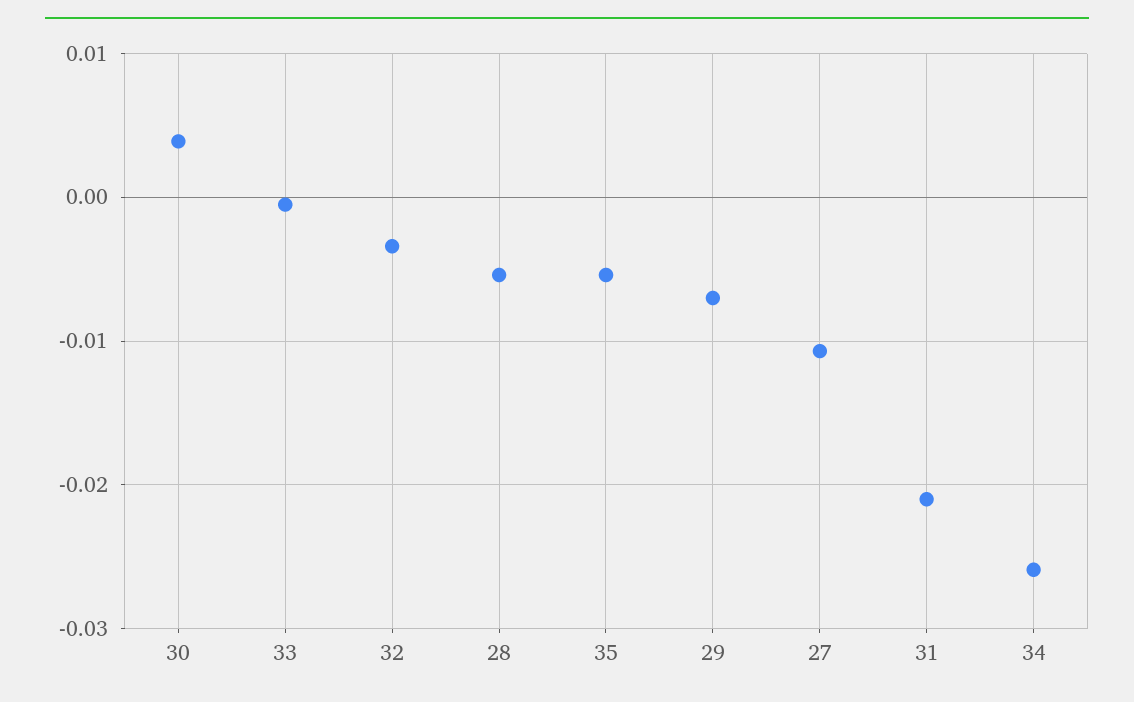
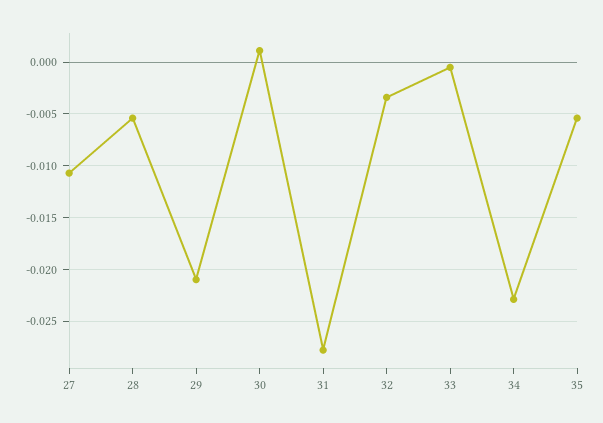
  {
-   "30": 0.004,
+   "30": 0.001,
    "33": -0.001,
    "32": -0.003,
    "28": -0.005,
    "35": -0.005,
-   "29": -0.007,
+   "29": -0.021,
    "27": -0.011,
-   "31": -0.021,
+   "31": -0.028,
-   "34": -0.026
+   "34": -0.023
  }

